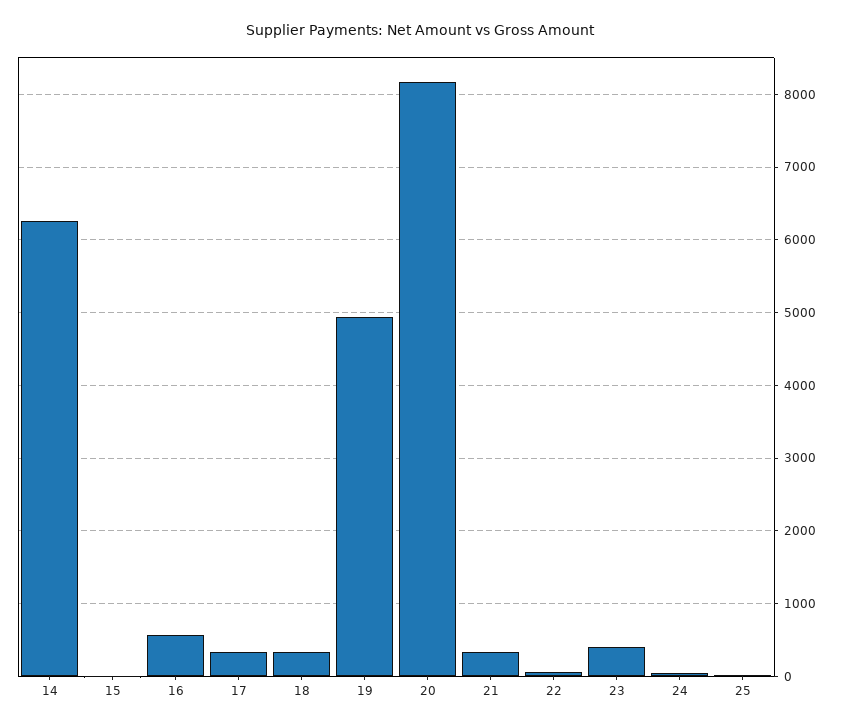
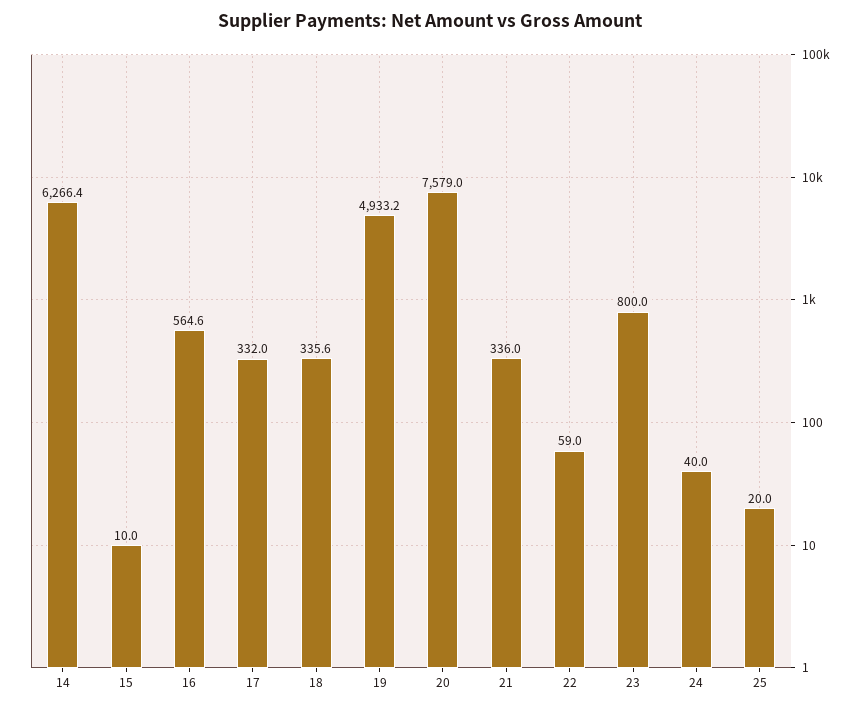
  {
    "14": 6266.4,
    "15": 10,
    "16": 564.6,
    "17": 332,
    "18": 335.6,
    "19": 4933.2,
-   "20": 8200,
+   "20": 7579,
    "21": 336,
    "22": 59,
-   "23": 400,
+   "23": 800,
    "24": 40,
    "25": 20
  }

